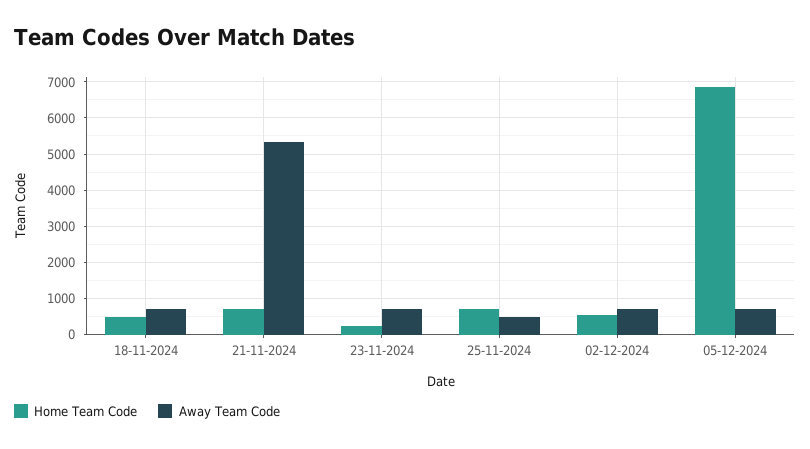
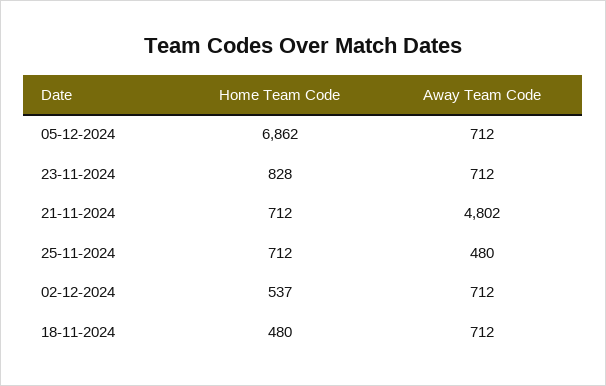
  {
    "Home Team Code": {
      "18-11-2024": 480,
      "21-11-2024": 712,
-     "23-11-2024": 200,
+     "23-11-2024": 828,
      "25-11-2024": 712,
      "02-12-2024": 537,
      "05-12-2024": 6862
    },
    "Away Team Code": {
      "18-11-2024": 712,
-     "21-11-2024": 5400,
+     "21-11-2024": 4802,
      "23-11-2024": 712,
      "25-11-2024": 480,
      "02-12-2024": 712,
      "05-12-2024": 712
    }
  }

